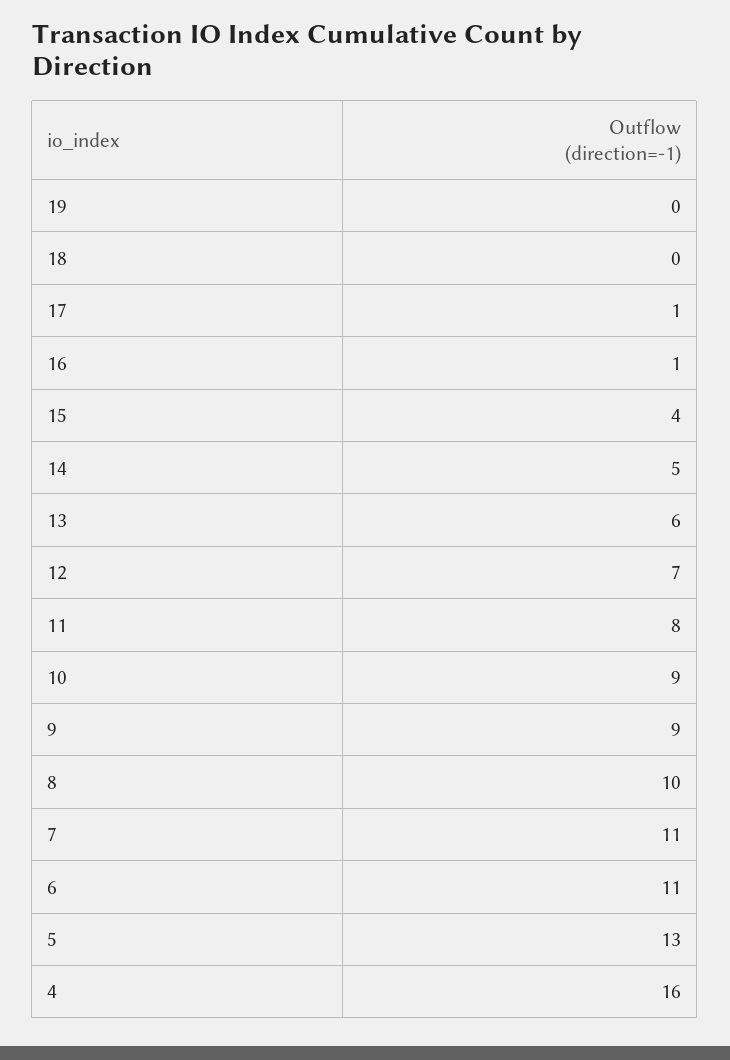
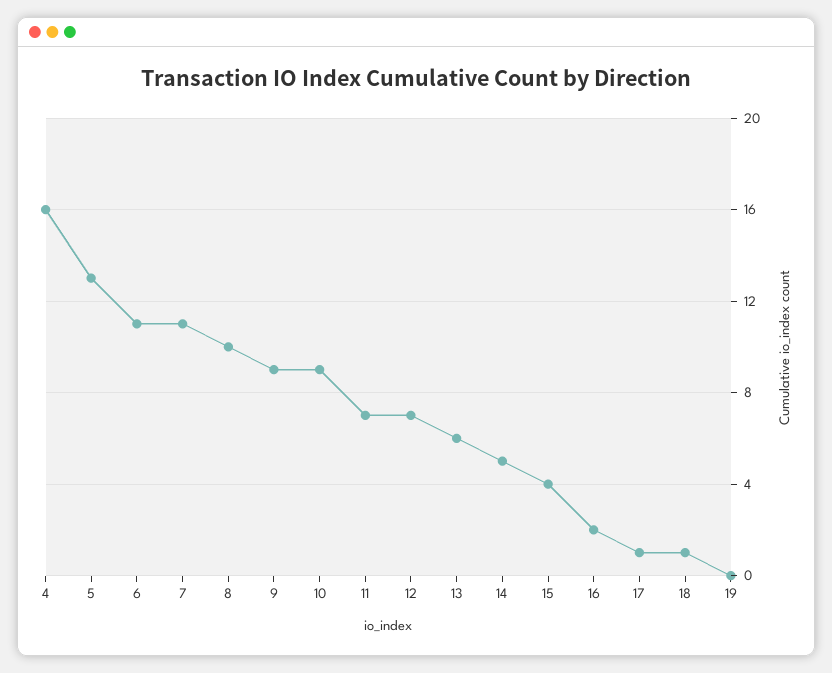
  {
    "19": 0,
-   "18": 0,
+   "18": 1,
    "17": 1,
-   "16": 1,
+   "16": 2,
    "15": 4,
    "14": 5,
    "13": 6,
    "12": 7,
-   "11": 8,
+   "11": 7,
    "10": 9,
    "9": 9,
    "8": 10,
    "7": 11,
    "6": 11,
    "5": 13,
    "4": 16
  }

